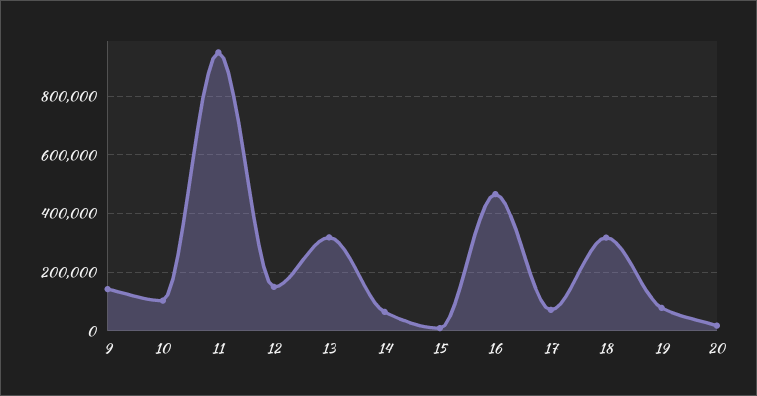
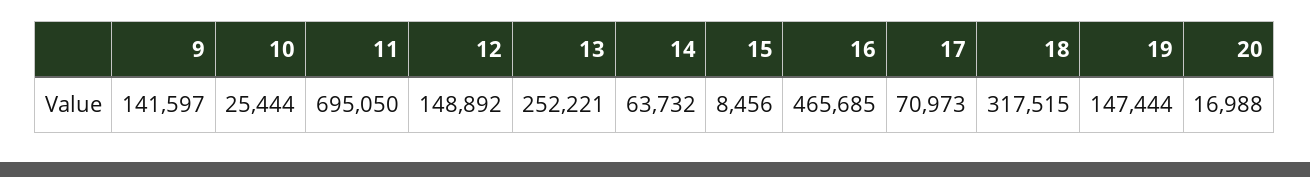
  {
    "9": 141597,
-   "10": 100000,
+   "10": 25444,
-   "11": 950000,
+   "11": 695050,
    "12": 148892,
-   "13": 325000,
+   "13": 252221,
    "14": 63732,
    "15": 8456,
    "16": 465685,
    "17": 70973,
    "18": 317515,
-   "19": 75000,
+   "19": 147444,
    "20": 16988
  }

